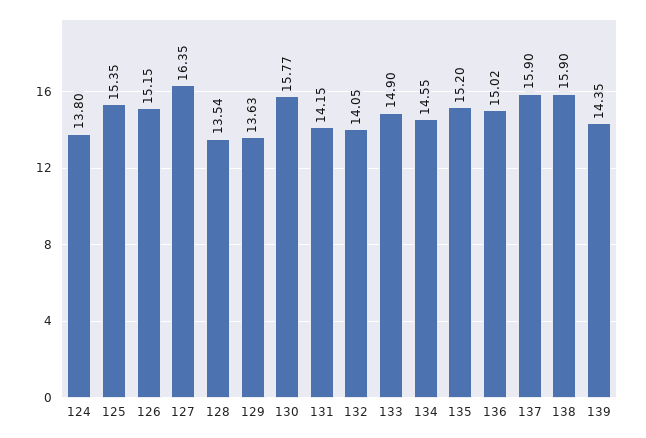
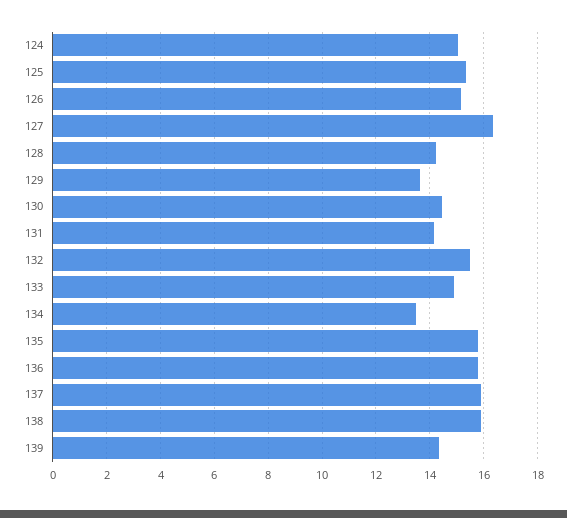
  {
-   "124": 13.8,
+   "124": 15,
    "125": 15.35,
    "126": 15.15,
    "127": 16.35,
-   "128": 13.54,
+   "128": 14.25,
    "129": 13.63,
-   "130": 15.77,
+   "130": 14.5,
    "131": 14.15,
-   "132": 14.05,
+   "132": 15.5,
    "133": 14.9,
-   "134": 14.55,
+   "134": 13.5,
-   "135": 15.2,
+   "135": 15.75,
-   "136": 15.02,
+   "136": 15.75,
    "137": 15.9,
    "138": 15.9,
    "139": 14.35
  }

